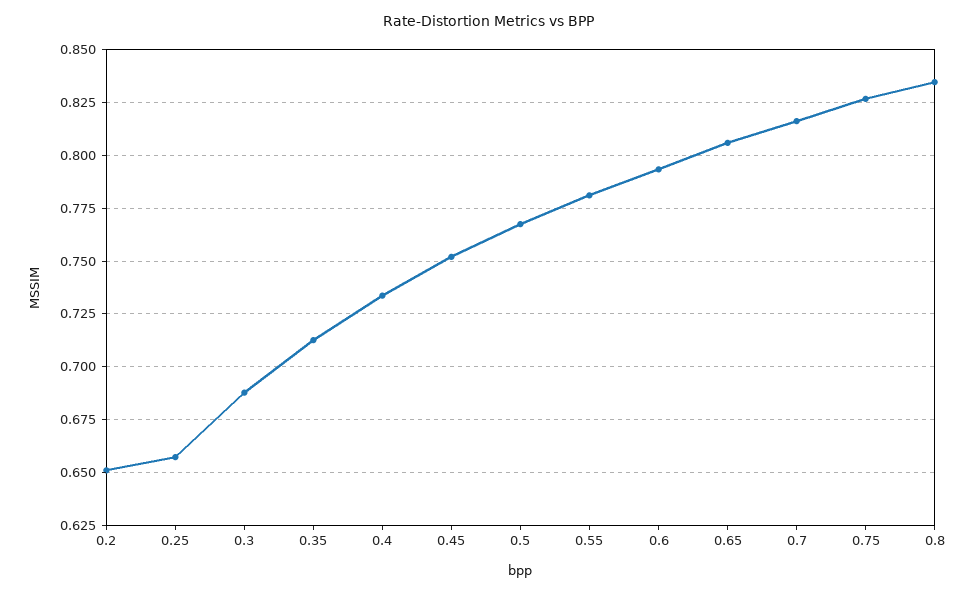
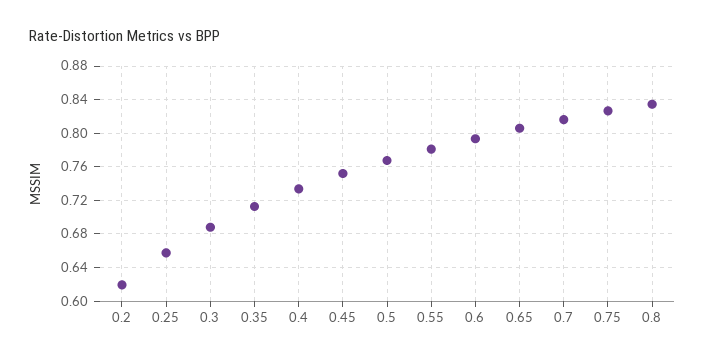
  {
-   "0.2": 0.65,
+   "0.2": 0.62,
    "0.25": 0.655,
    "0.3": 0.69,
    "0.35": 0.715,
    "0.4": 0.735,
    "0.45": 0.75,
    "0.5": 0.77,
    "0.55": 0.78,
    "0.6": 0.795,
    "0.65": 0.805,
    "0.7": 0.815,
    "0.75": 0.825,
    "0.8": 0.835
  }

